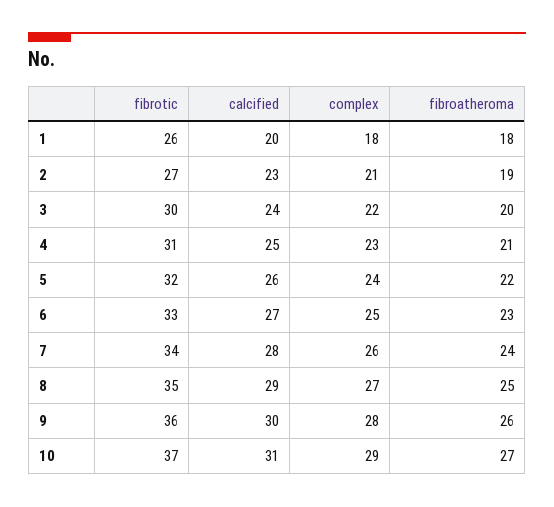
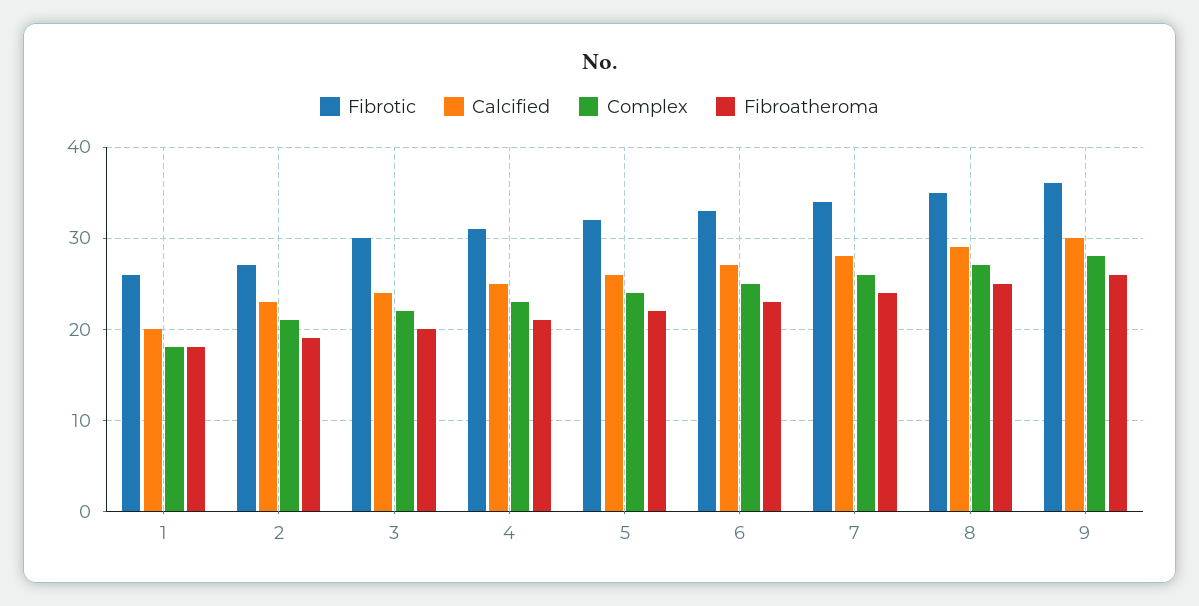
  {
    "fibrotic": {
      "1": 26,
      "2": 27,
      "3": 30,
      "4": 31,
      "5": 32,
      "6": 33,
      "7": 34,
      "8": 35,
-     "9": 36,
+     "9": 36
-     "10": 37
    },
    "calcified": {
      "1": 20,
      "2": 23,
      "3": 24,
      "4": 25,
      "5": 26,
      "6": 27,
      "7": 28,
      "8": 29,
-     "9": 30,
+     "9": 30
-     "10": 31
    },
    "complex": {
      "1": 18,
      "2": 21,
      "3": 22,
      "4": 23,
      "5": 24,
      "6": 25,
      "7": 26,
      "8": 27,
-     "9": 28,
+     "9": 28
-     "10": 29
    },
    "fibroatheroma": {
      "1": 18,
      "2": 19,
      "3": 20,
      "4": 21,
      "5": 22,
      "6": 23,
      "7": 24,
      "8": 25,
-     "9": 26,
+     "9": 26
-     "10": 27
    }
  }

